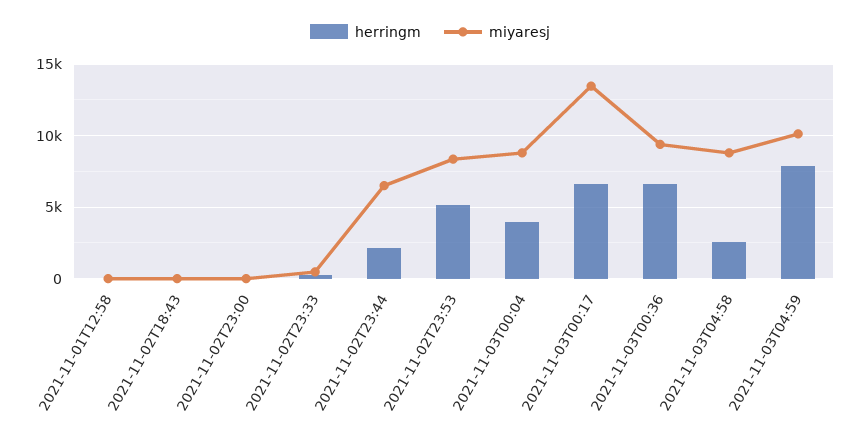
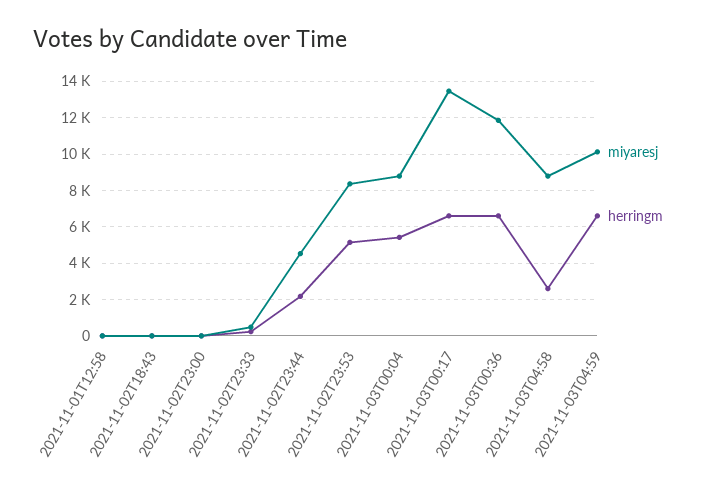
  {
    "herringm": {
      "2021-11-01T12:58": 0,
      "2021-11-02T18:43": 0,
      "2021-11-02T23:00": 0,
      "2021-11-02T23:33": 0,
      "2021-11-02T23:44": 2000,
      "2021-11-02T23:53": 5000,
-     "2021-11-03T00:04": 4000,
+     "2021-11-03T00:04": 5500,
      "2021-11-03T00:17": 6500,
      "2021-11-03T00:36": 6500,
      "2021-11-03T04:58": 2500,
-     "2021-11-03T04:59": 8000
+     "2021-11-03T04:59": 6500
    },
    "miyaresj": {
      "2021-11-01T12:58": 0,
      "2021-11-02T18:43": 0,
      "2021-11-02T23:00": 0,
      "2021-11-02T23:33": 500,
-     "2021-11-02T23:44": 6500,
+     "2021-11-02T23:44": 4500,
      "2021-11-02T23:53": 8500,
      "2021-11-03T00:04": 9000,
      "2021-11-03T00:17": 13500,
-     "2021-11-03T00:36": 9500,
+     "2021-11-03T00:36": 12000,
      "2021-11-03T04:58": 9000,
      "2021-11-03T04:59": 10000
    }
  }

